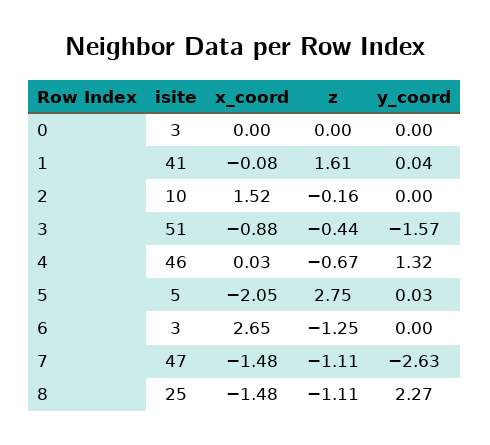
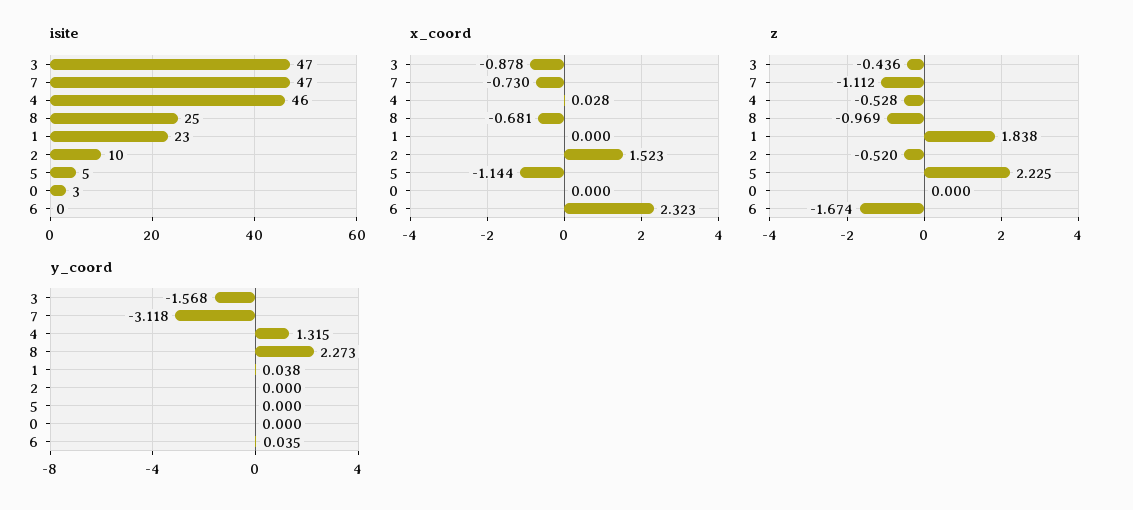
  {
    "isite": {
      "0": 3,
-     "1": 41,
+     "1": 23,
      "2": 10,
-     "3": 51,
+     "3": 47,
      "4": 46,
      "5": 5,
-     "6": 3,
+     "6": 0,
      "7": 47,
      "8": 25
    },
    "x_coord": {
      "0": 0,
-     "1": -0.08,
+     "1": 0,
      "2": 1.523,
      "3": -0.878,
      "4": 0.028,
-     "5": -2.05,
+     "5": -1.144,
-     "6": 2.65,
+     "6": 2.323,
-     "7": -1.48,
+     "7": -0.73,
-     "8": -1.48
+     "8": -0.681
    },
    "z": {
      "0": 0,
-     "1": 1.61,
+     "1": 1.838,
-     "2": -0.16,
+     "2": -0.52,
      "3": -0.436,
-     "4": -0.67,
+     "4": -0.528,
-     "5": 2.75,
+     "5": 2.225,
-     "6": -1.25,
+     "6": -1.674,
      "7": -1.112,
-     "8": -1.11
+     "8": -0.969
    },
    "y_coord": {
      "0": 0,
      "1": 0.038,
      "2": 0,
      "3": -1.568,
      "4": 1.315,
-     "5": 0.03,
+     "5": 0,
-     "6": 0,
+     "6": 0.035,
-     "7": -2.63,
+     "7": -3.118,
      "8": 2.273
    }
  }

